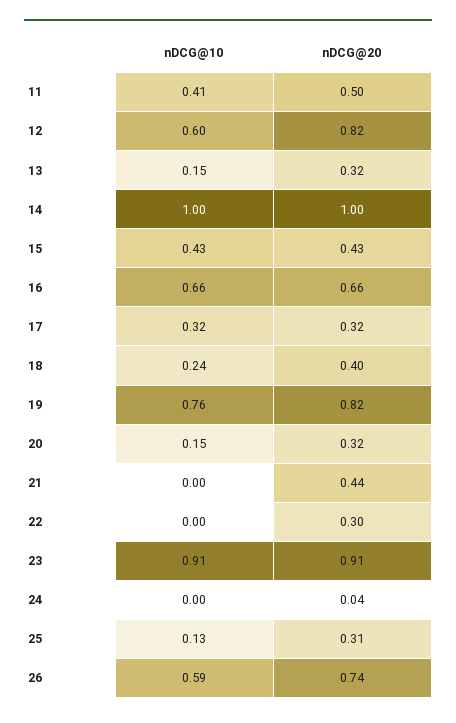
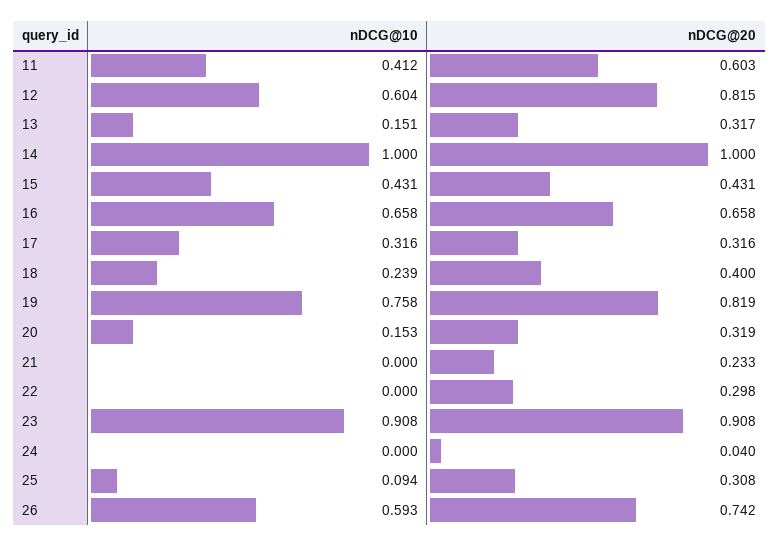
  {
    "nDCG@10": {
      "11": 0.412,
      "12": 0.604,
      "13": 0.151,
      "14": 1,
      "15": 0.431,
      "16": 0.658,
      "17": 0.316,
      "18": 0.239,
      "19": 0.758,
      "20": 0.153,
      "21": 0,
      "22": 0,
      "23": 0.908,
      "24": 0,
-     "25": 0.13,
+     "25": 0.094,
      "26": 0.593
    },
    "nDCG@20": {
-     "11": 0.5,
+     "11": 0.603,
      "12": 0.815,
      "13": 0.317,
      "14": 1,
      "15": 0.431,
      "16": 0.658,
      "17": 0.316,
      "18": 0.4,
      "19": 0.819,
      "20": 0.319,
-     "21": 0.44,
+     "21": 0.233,
      "22": 0.298,
      "23": 0.908,
      "24": 0.04,
      "25": 0.308,
      "26": 0.742
    }
  }

